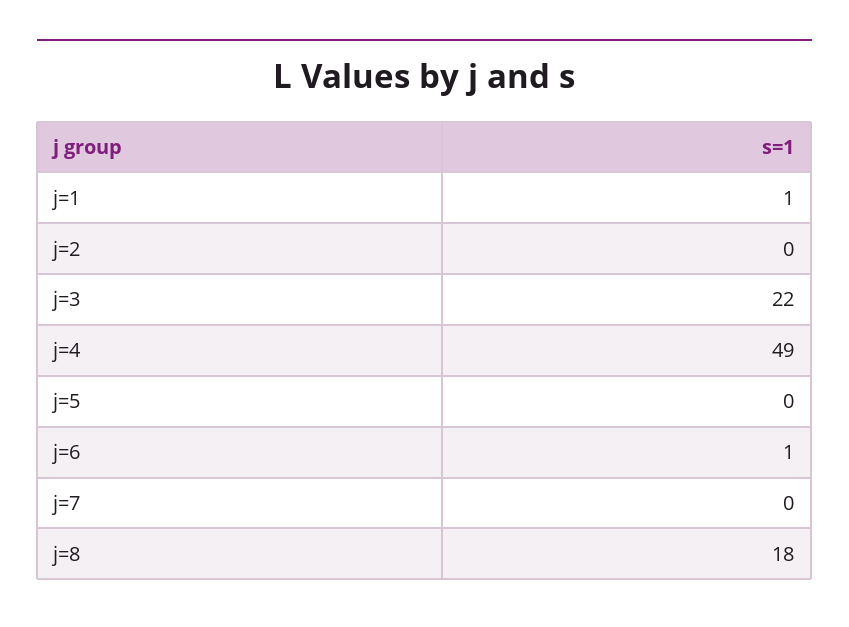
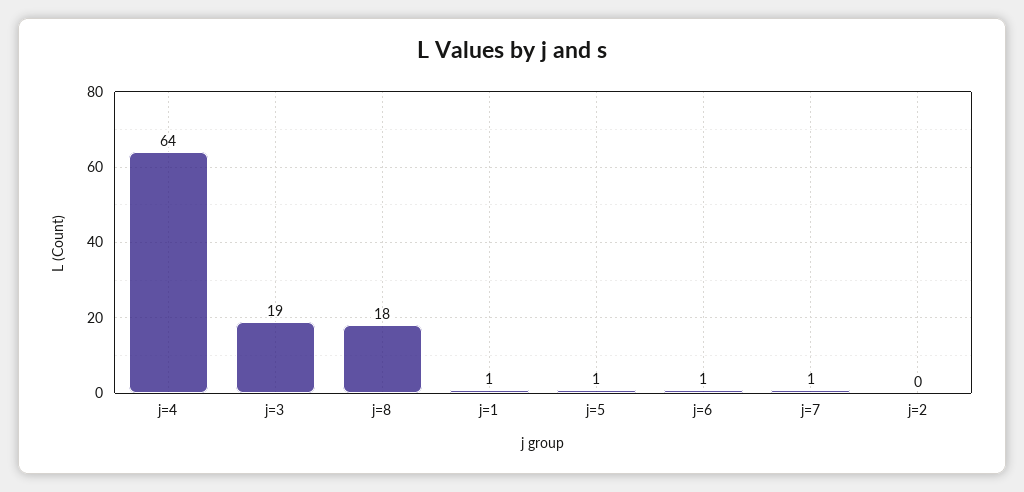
  {
    "j=1": 1,
    "j=2": 0,
-   "j=3": 22,
+   "j=3": 19,
-   "j=4": 49,
+   "j=4": 64,
-   "j=5": 0,
+   "j=5": 1,
    "j=6": 1,
-   "j=7": 0,
+   "j=7": 1,
    "j=8": 18
  }

